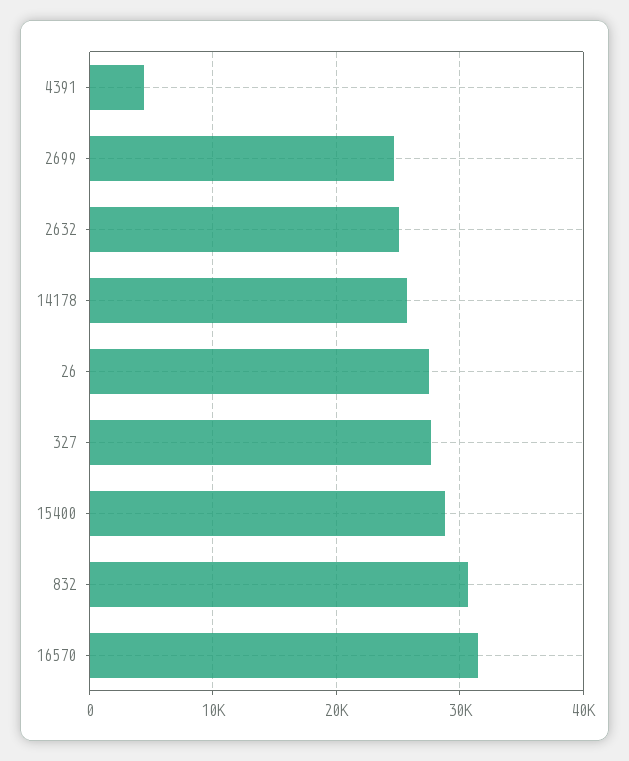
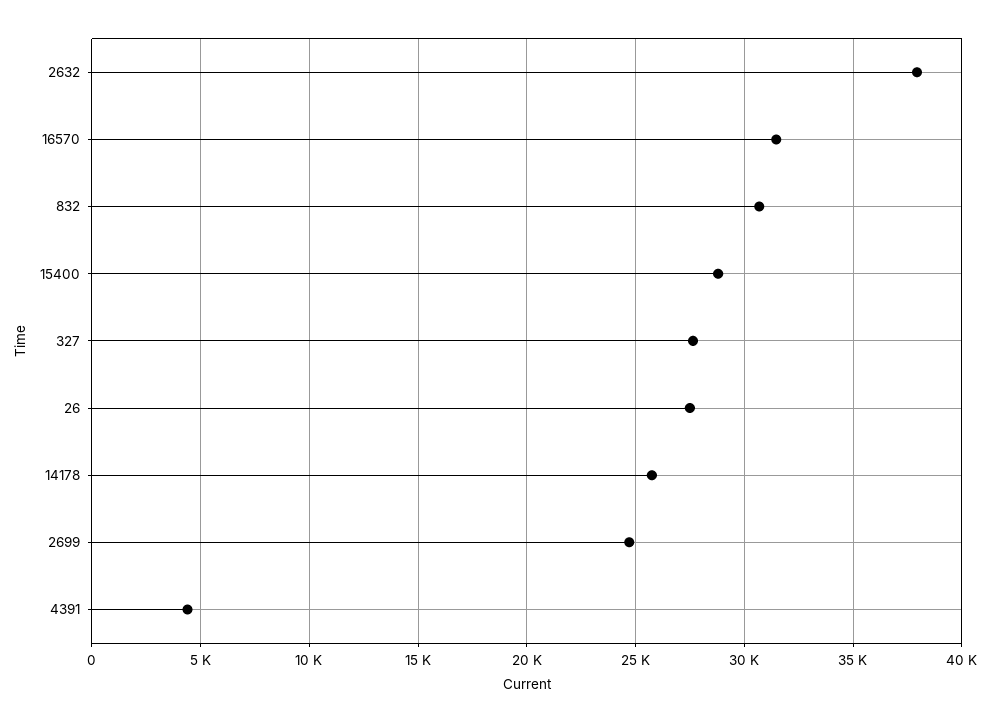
  {
    "4391": 4500,
    "2699": 24500,
-   "2632": 25000,
+   "2632": 38000,
    "14178": 25500,
    "26": 27500,
    "327": 27500,
    "15400": 29000,
    "832": 30500,
    "16570": 31500
  }

